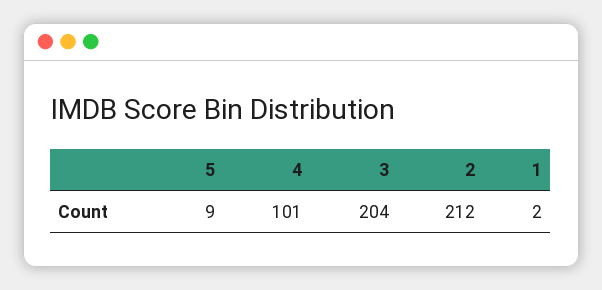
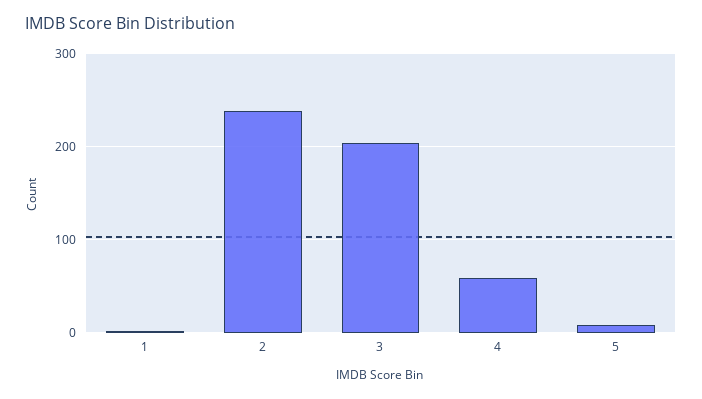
  {
    "5": 9,
-   "4": 101,
+   "4": 60,
    "3": 204,
-   "2": 212,
+   "2": 240,
    "1": 2
  }

